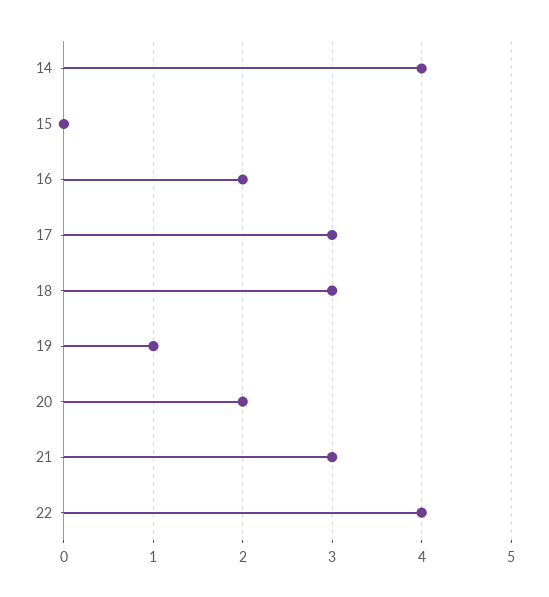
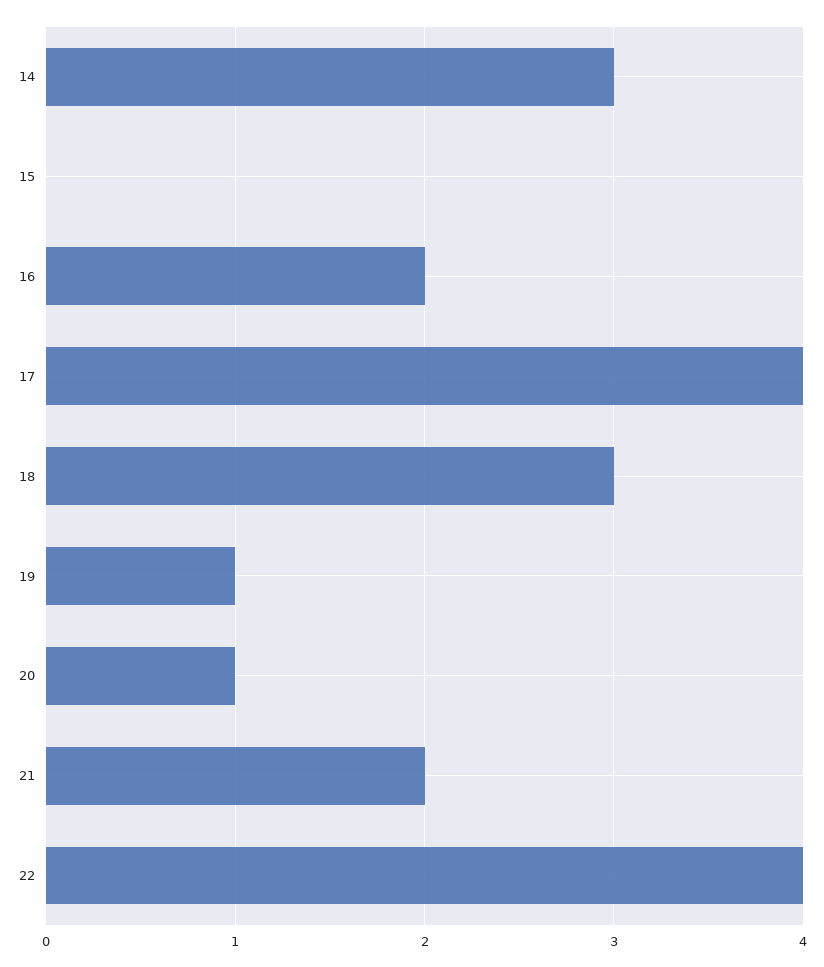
  {
-   "14": 4,
+   "14": 3,
    "15": 0,
    "16": 2,
-   "17": 3,
+   "17": 4,
    "18": 3,
    "19": 1,
-   "20": 2,
+   "20": 1,
-   "21": 3,
+   "21": 2,
    "22": 4
  }

